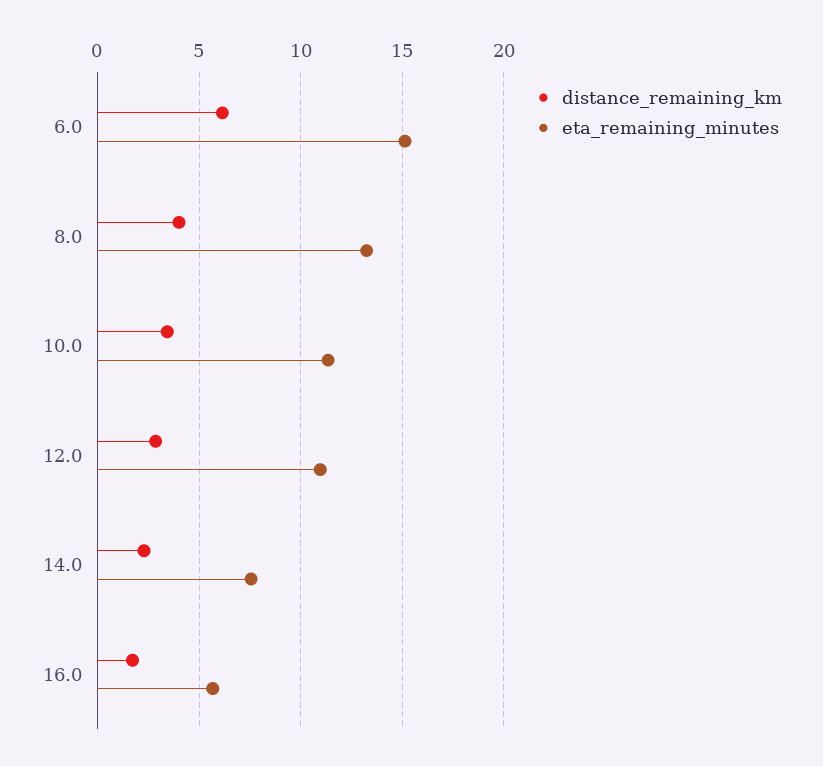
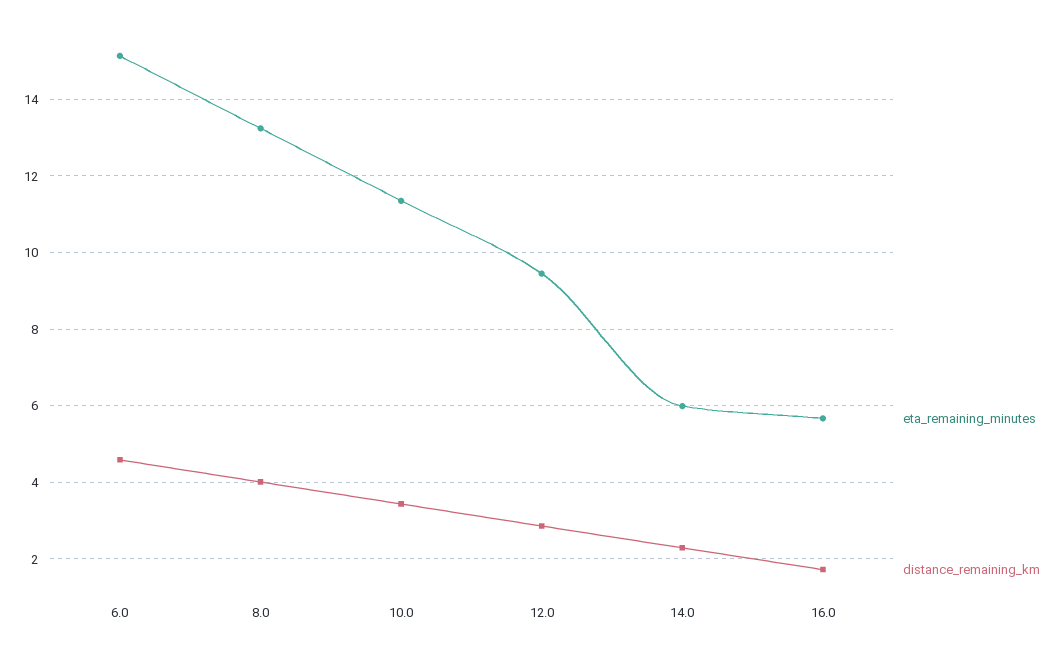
  {
    "distance_remaining_km": {
-     "6.0": 6,
+     "6.0": 4.6,
      "8.0": 4,
      "10.0": 3.4,
      "12.0": 2.8,
      "14.0": 2.2,
      "16.0": 1.8
    },
    "eta_remaining_minutes": {
      "6.0": 15.2,
      "8.0": 13.2,
      "10.0": 11.4,
-     "12.0": 11,
+     "12.0": 9.4,
-     "14.0": 7.5,
+     "14.0": 6,
      "16.0": 5.6
    }
  }

